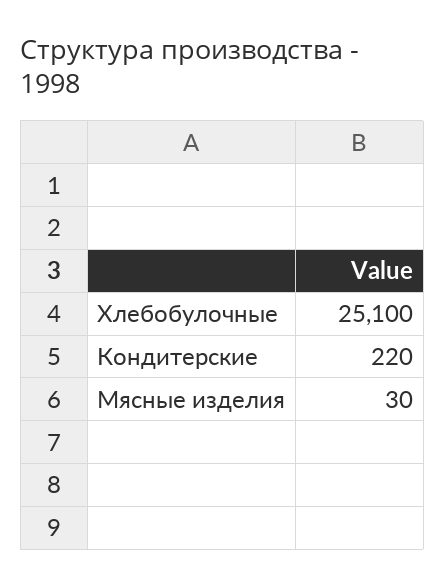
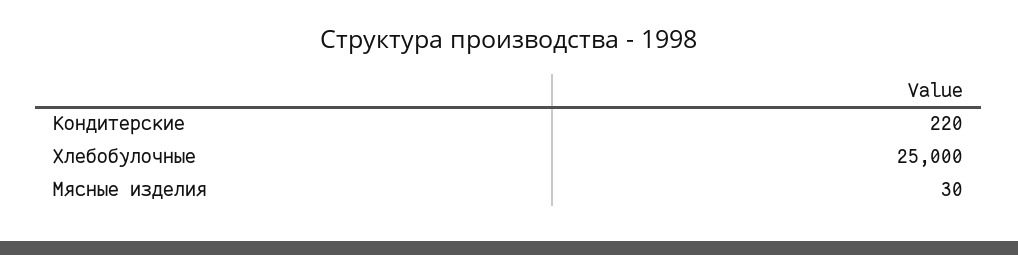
  {
-   "Хлебобулочные": 25100,
+   "Хлебобулочные": 25000,
    "Кондитерские": 220,
    "Мясные изделия": 30
  }

